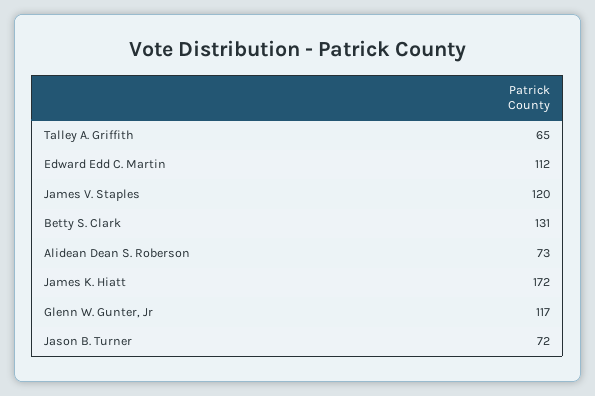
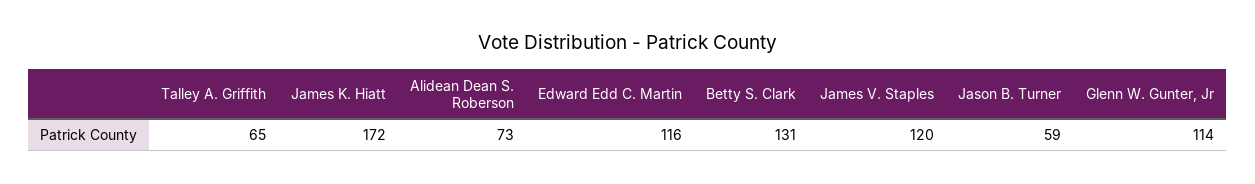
  {
    "Talley A. Griffith": 65,
-   "Edward Edd C. Martin": 112,
+   "Edward Edd C. Martin": 116,
    "James V. Staples": 120,
    "Betty S. Clark": 131,
    "Alidean Dean S. Roberson": 73,
    "James K. Hiatt": 172,
-   "Glenn W. Gunter, Jr": 117,
+   "Glenn W. Gunter, Jr": 114,
-   "Jason B. Turner": 72
+   "Jason B. Turner": 59
  }

